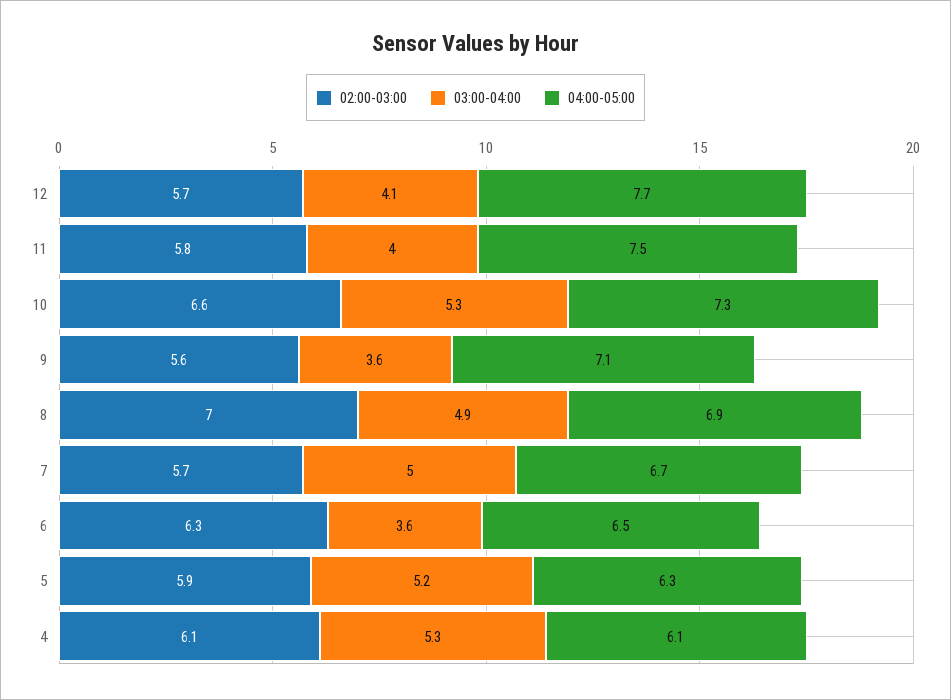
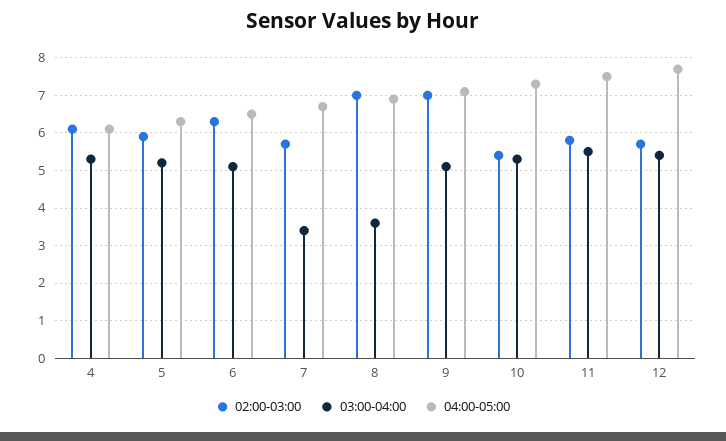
  {
    "02:00-03:00": {
      "12": 5.7,
      "11": 5.8,
-     "10": 6.6,
+     "10": 5.5,
-     "9": 5.6,
+     "9": 7,
      "8": 7,
      "7": 5.7,
      "6": 6.3,
      "5": 5.9,
      "4": 6.1
    },
    "03:00-04:00": {
-     "12": 4.1,
+     "12": 5.5,
-     "11": 4,
+     "11": 5.5,
      "10": 5.3,
-     "9": 3.6,
+     "9": 5,
-     "8": 4.9,
+     "8": 3.5,
-     "7": 5,
+     "7": 3.5,
-     "6": 3.6,
+     "6": 5,
      "5": 5.2,
      "4": 5.3
    },
    "04:00-05:00": {
      "12": 7.7,
      "11": 7.5,
      "10": 7.3,
      "9": 7.1,
      "8": 6.9,
      "7": 6.7,
      "6": 6.5,
      "5": 6.3,
      "4": 6.1
    }
  }

